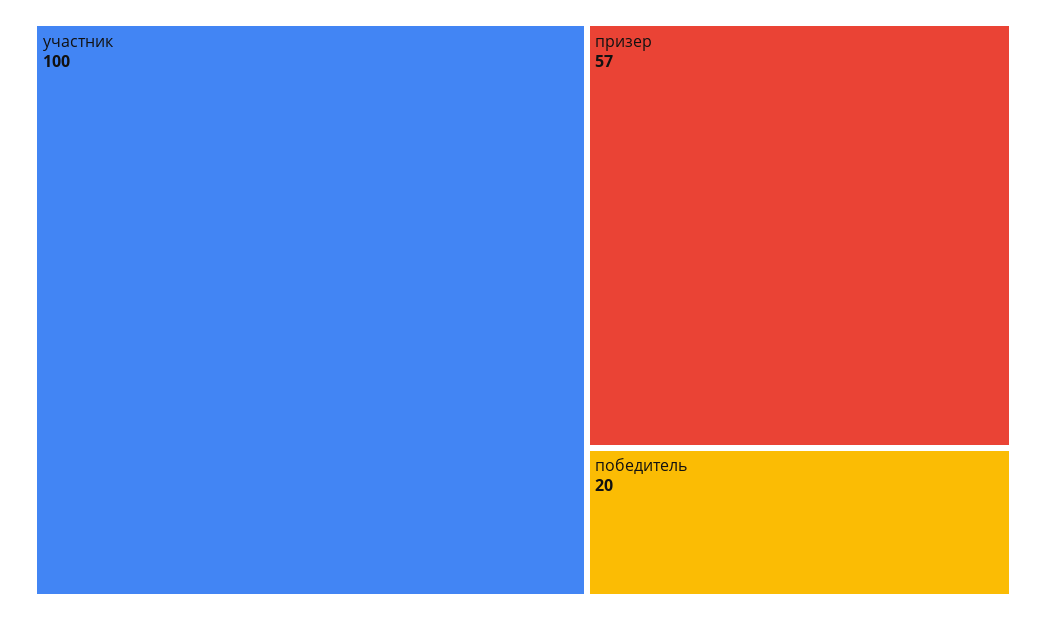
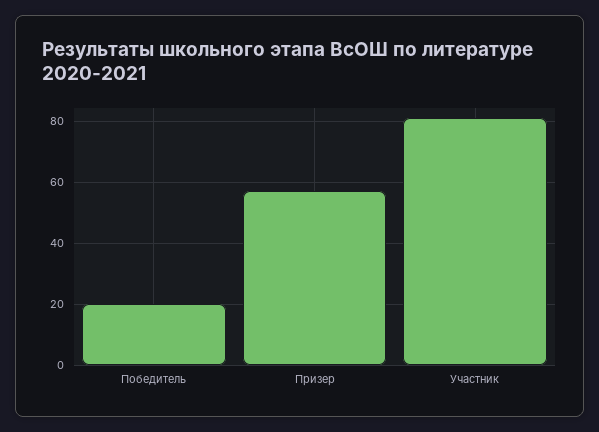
  {
-   "участник": 100,
+   "участник": 80,
    "призер": 57,
    "победитель": 20
  }

